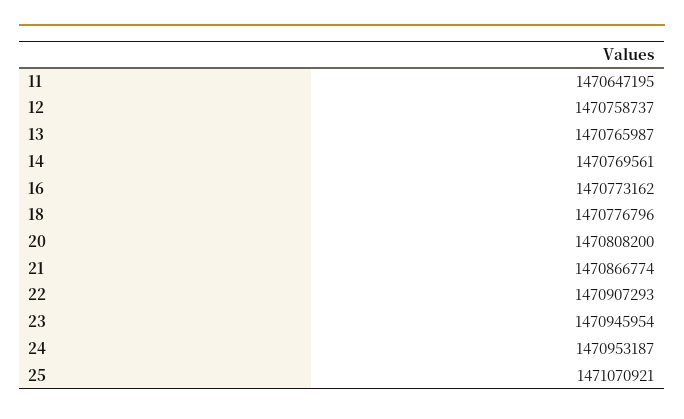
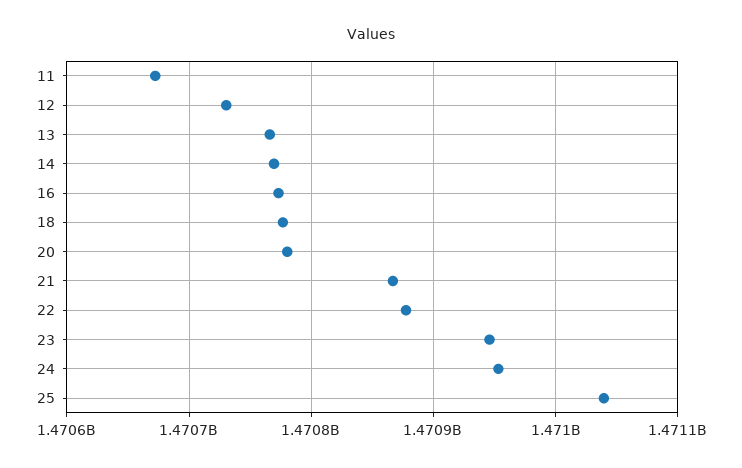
  {
-   "11": 1470647195,
+   "11": 1470670000,
-   "12": 1470758737,
+   "12": 1470730000,
    "13": 1470765987,
    "14": 1470769561,
    "16": 1470773162,
    "18": 1470776796,
-   "20": 1470808200,
+   "20": 1470780000,
    "21": 1470866774,
-   "22": 1470907293,
+   "22": 1470880000,
    "23": 1470945954,
    "24": 1470953187,
-   "25": 1471070921
+   "25": 1471040000
  }

